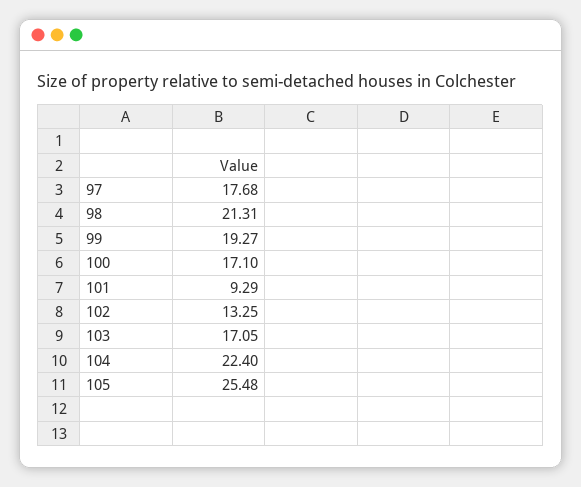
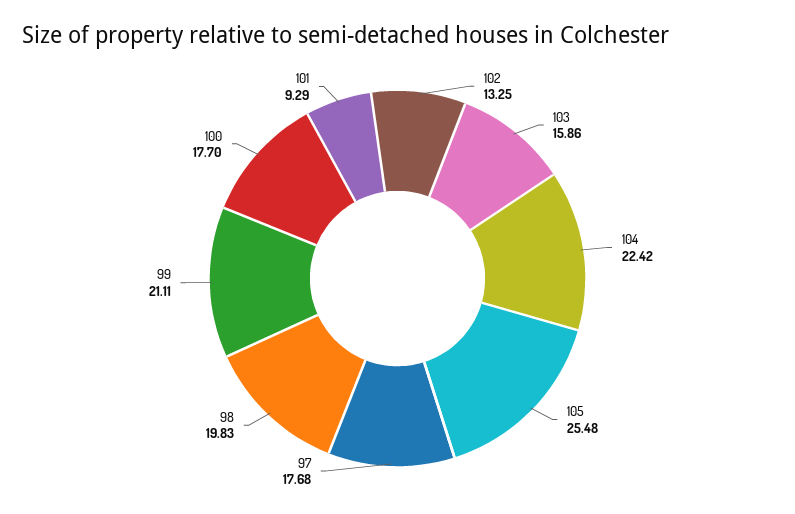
  {
    "97": 17.68,
-   "98": 21.31,
+   "98": 19.83,
-   "99": 19.27,
+   "99": 21.11,
-   "100": 17.1,
+   "100": 17.7,
    "101": 9.29,
    "102": 13.25,
-   "103": 17.05,
+   "103": 15.86,
-   "104": 22.4,
+   "104": 22.42,
    "105": 25.48
  }

